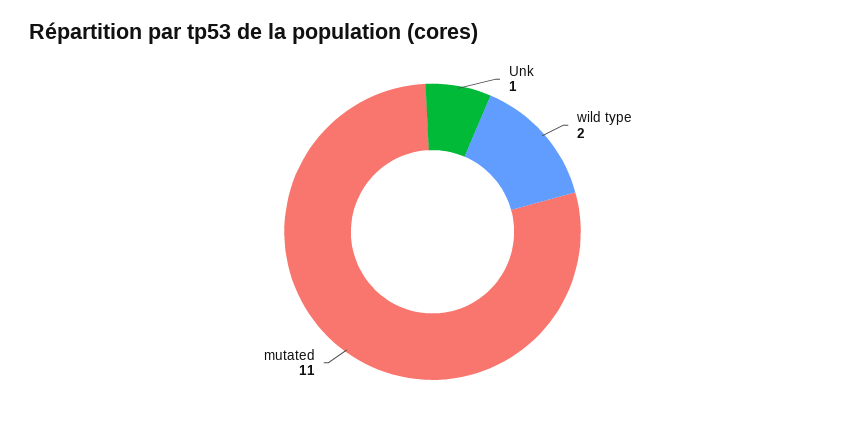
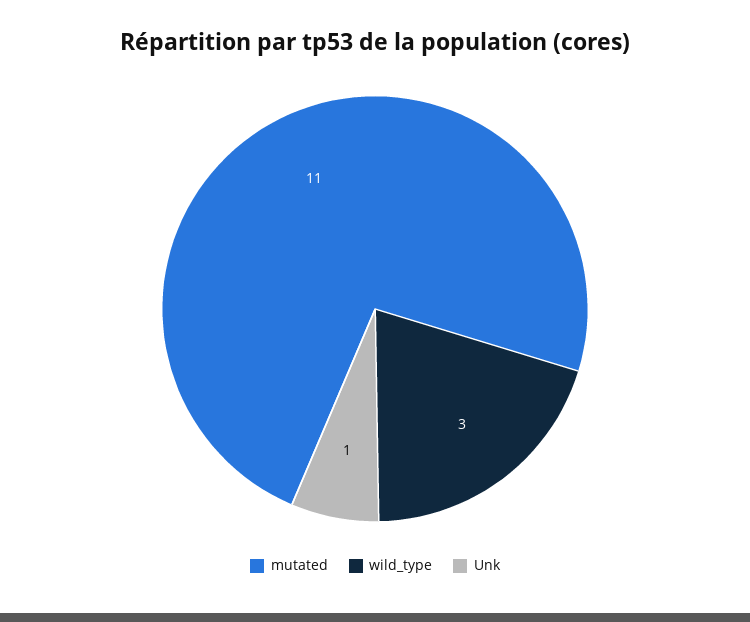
  {
    "Unk": 1,
-   "wild type": 2,
+   "wild type": 3,
    "mutated": 11
  }

